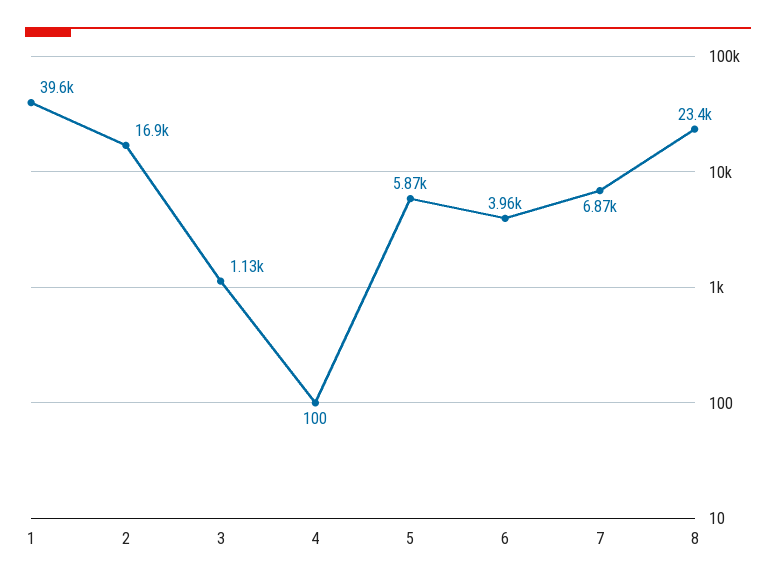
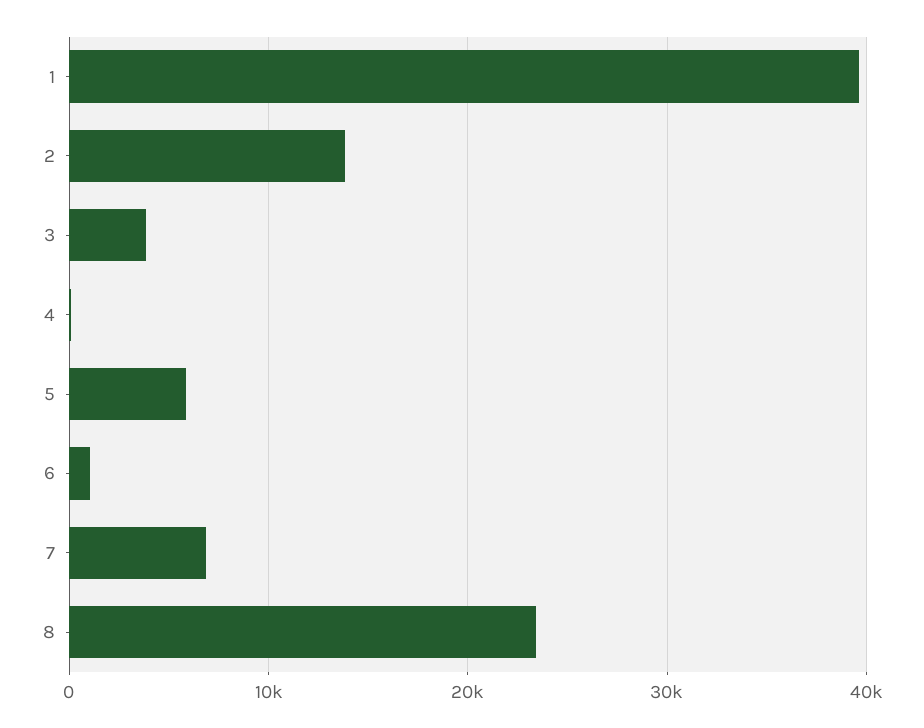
  {
    "1": 39600,
-   "2": 16900,
+   "2": 14000,
-   "3": 1130,
+   "3": 4000,
    "4": 100,
    "5": 5870,
-   "6": 3960,
+   "6": 1000,
    "7": 6870,
    "8": 23400
  }

